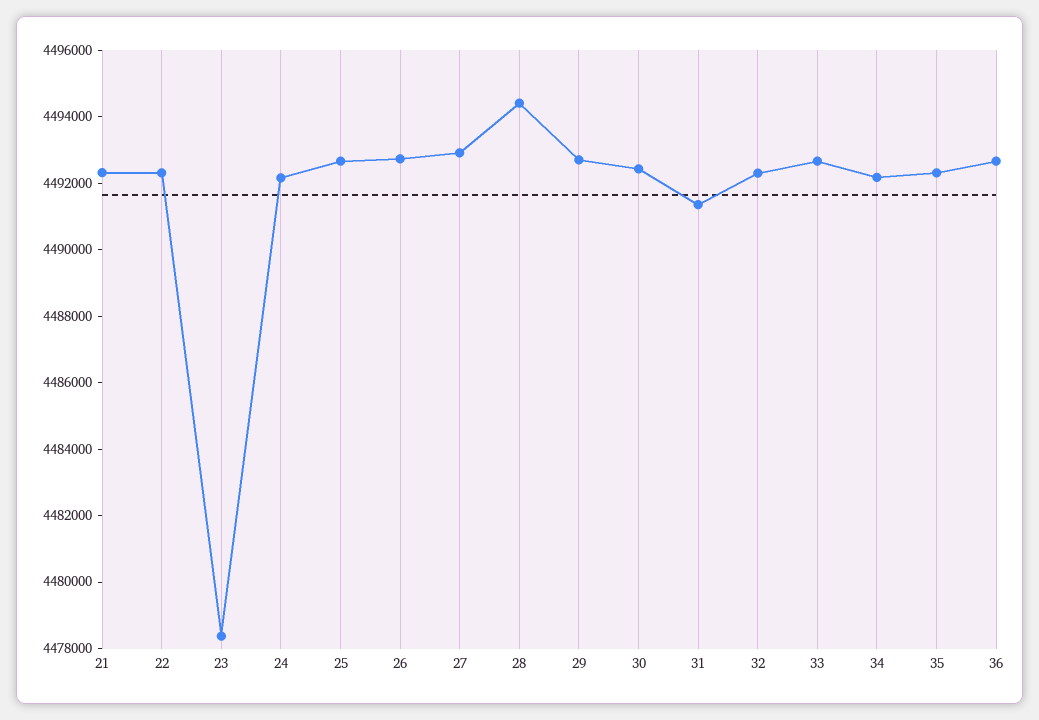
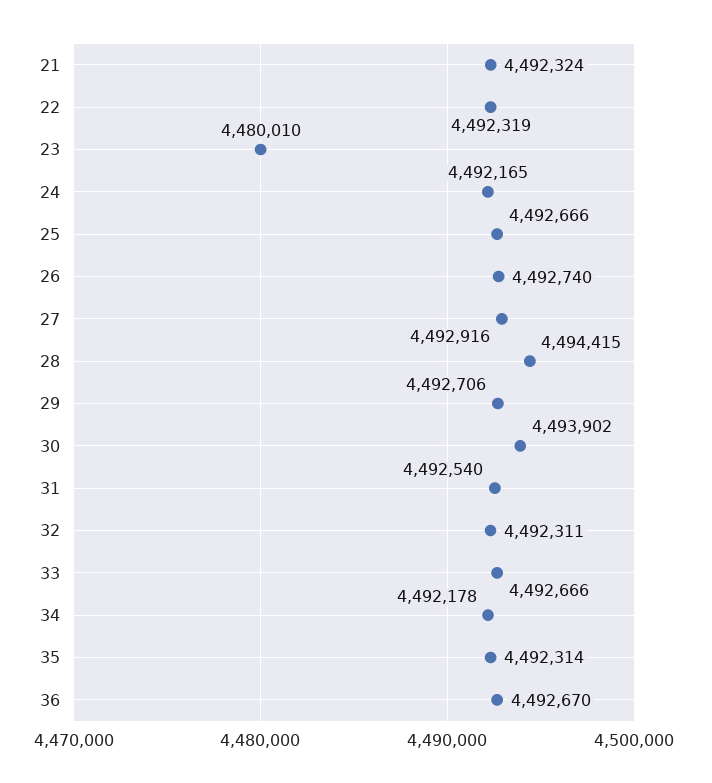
  {
    "21": 4492324,
    "22": 4492319,
-   "23": 4478500,
+   "23": 4480010,
    "24": 4492165,
    "25": 4492666,
    "26": 4492740,
    "27": 4492916,
    "28": 4494415,
    "29": 4492706,
-   "30": 4492500,
+   "30": 4493902,
-   "31": 4491500,
+   "31": 4492540,
    "32": 4492311,
    "33": 4492666,
    "34": 4492178,
    "35": 4492314,
    "36": 4492670
  }

